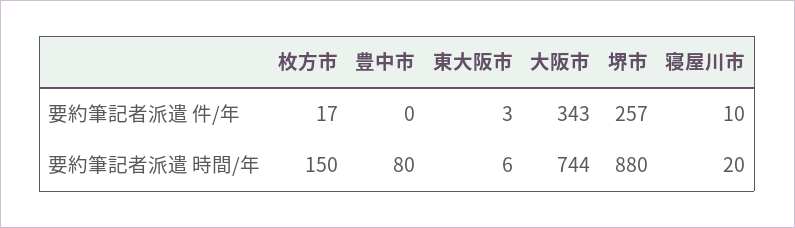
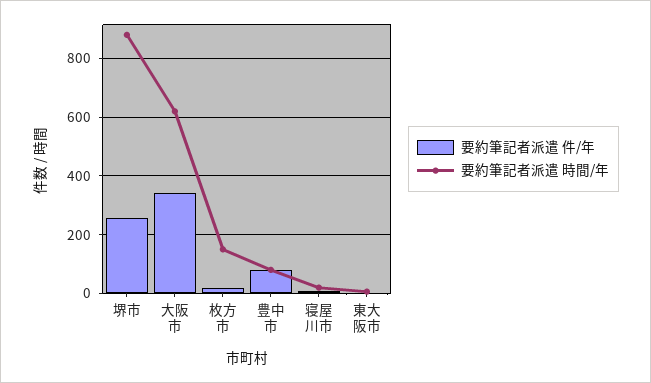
  {
    "要約筆記者派遣 件/年": {
      "枚方市": 17,
-     "豊中市": 0,
+     "豊中市": 75,
      "東大阪市": 3,
      "大阪市": 343,
      "堺市": 257,
      "寝屋川市": 10
    },
    "要約筆記者派遣 時間/年": {
      "枚方市": 150,
      "豊中市": 80,
      "東大阪市": 6,
-     "大阪市": 744,
+     "大阪市": 625,
      "堺市": 880,
      "寝屋川市": 20
    }
  }

